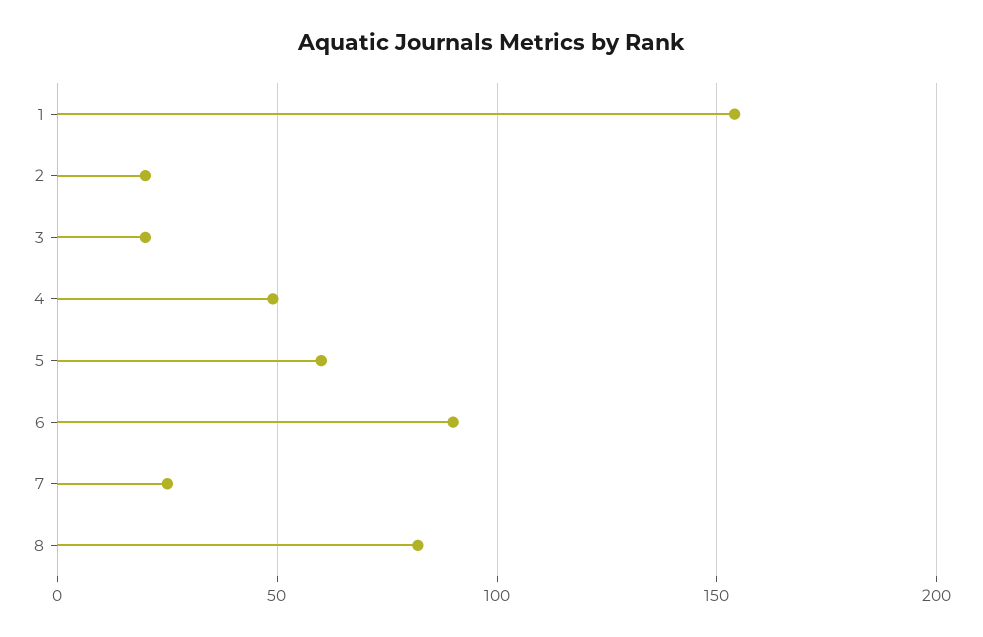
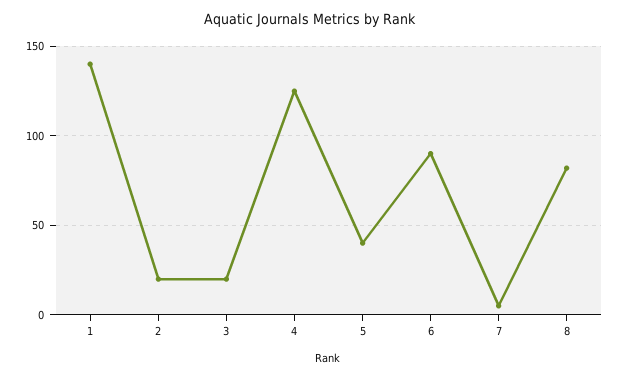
  {
-   "1": 155,
+   "1": 140,
    "2": 20,
    "3": 20,
-   "4": 50,
+   "4": 125,
-   "5": 60,
+   "5": 40,
    "6": 90,
-   "7": 25,
+   "7": 5,
    "8": 80
  }

